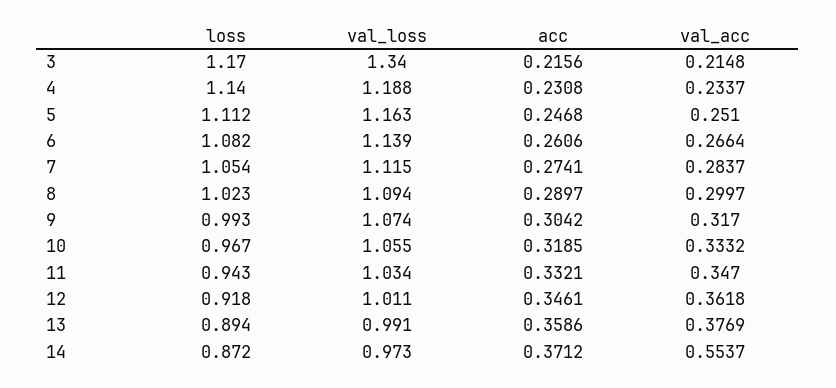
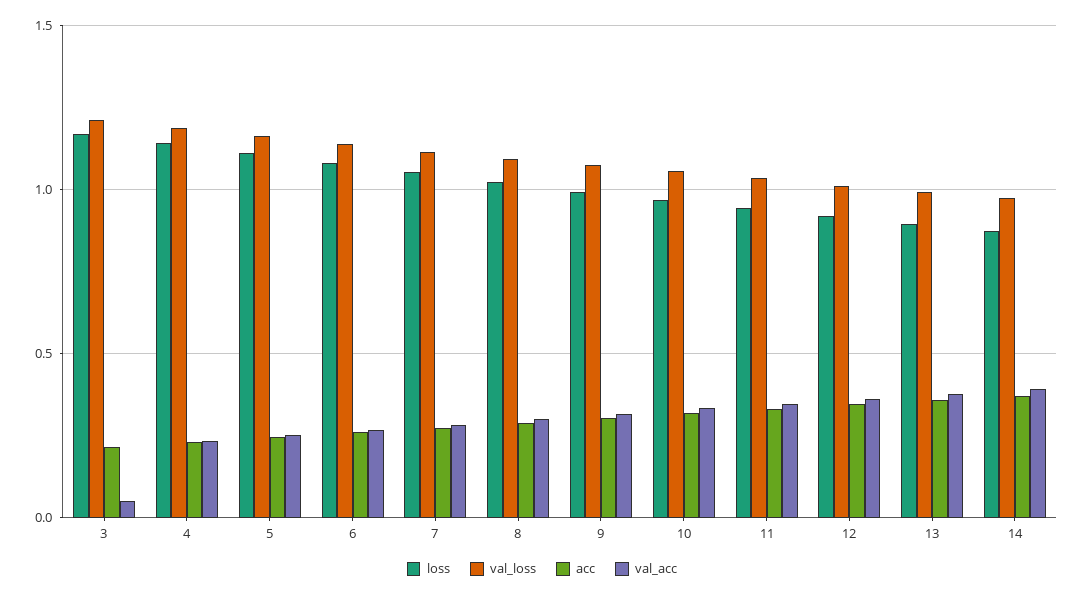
  {
    "loss": {
      "3": 1.17,
      "4": 1.14,
      "5": 1.112,
      "6": 1.082,
      "7": 1.054,
      "8": 1.023,
      "9": 0.993,
      "10": 0.967,
      "11": 0.943,
      "12": 0.918,
      "13": 0.894,
      "14": 0.872
    },
    "val_loss": {
-     "3": 1.34,
+     "3": 1.2,
      "4": 1.188,
      "5": 1.163,
      "6": 1.139,
      "7": 1.115,
      "8": 1.094,
      "9": 1.074,
      "10": 1.055,
      "11": 1.034,
      "12": 1.011,
      "13": 0.991,
      "14": 0.973
    },
    "acc": {
      "3": 0.2156,
      "4": 0.2308,
      "5": 0.2468,
      "6": 0.2606,
      "7": 0.2741,
      "8": 0.2897,
      "9": 0.3042,
      "10": 0.3185,
      "11": 0.3321,
      "12": 0.3461,
      "13": 0.3586,
      "14": 0.3712
    },
    "val_acc": {
-     "3": 0.2148,
+     "3": 0.05,
      "4": 0.2337,
      "5": 0.251,
      "6": 0.2664,
      "7": 0.2837,
      "8": 0.2997,
      "9": 0.317,
      "10": 0.3332,
      "11": 0.347,
      "12": 0.3618,
      "13": 0.3769,
-     "14": 0.5537
+     "14": 0.4
    }
  }

